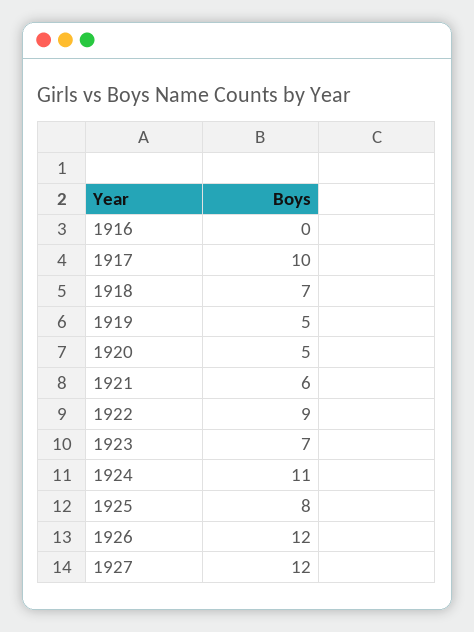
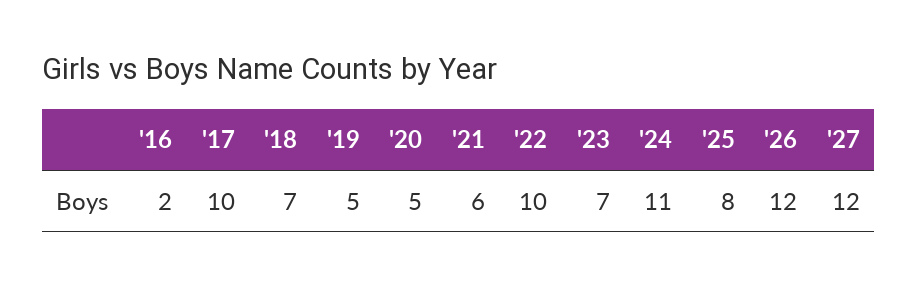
  {
-   "1916": 0,
+   "1916": 2,
    "1917": 10,
    "1918": 7,
    "1919": 5,
    "1920": 5,
    "1921": 6,
-   "1922": 9,
+   "1922": 10,
    "1923": 7,
    "1924": 11,
    "1925": 8,
    "1926": 12,
    "1927": 12
  }

